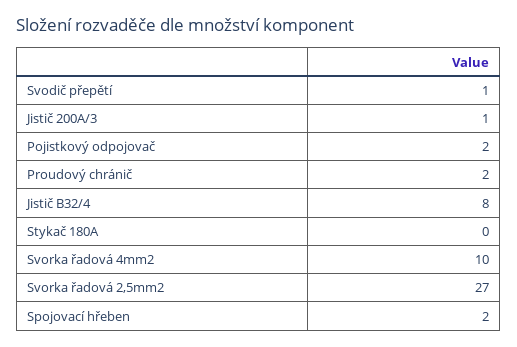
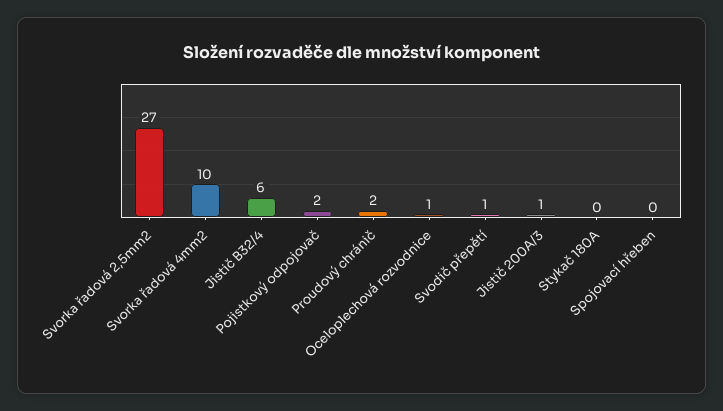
  {
    "Svodič přepětí": 1,
    "Jistič 200A/3": 1,
    "Pojistkový odpojovač": 2,
    "Proudový chránič": 2,
-   "Jistič B32/4": 8,
+   "Jistič B32/4": 6,
    "Stykač 180A": 0,
    "Svorka řadová 4mm2": 10,
    "Svorka řadová 2,5mm2": 27,
-   "Spojovací hřeben": 2
+   "Spojovací hřeben": 0,
+   "Oceloplechová rozvodnice": 1
  }

